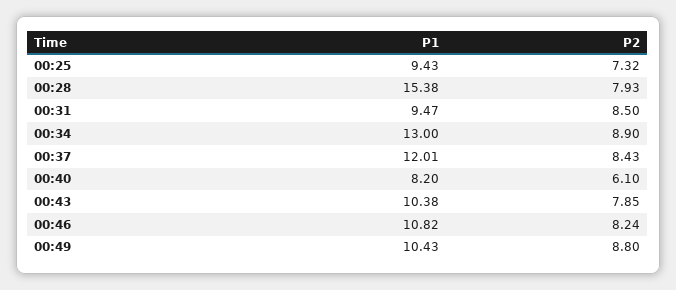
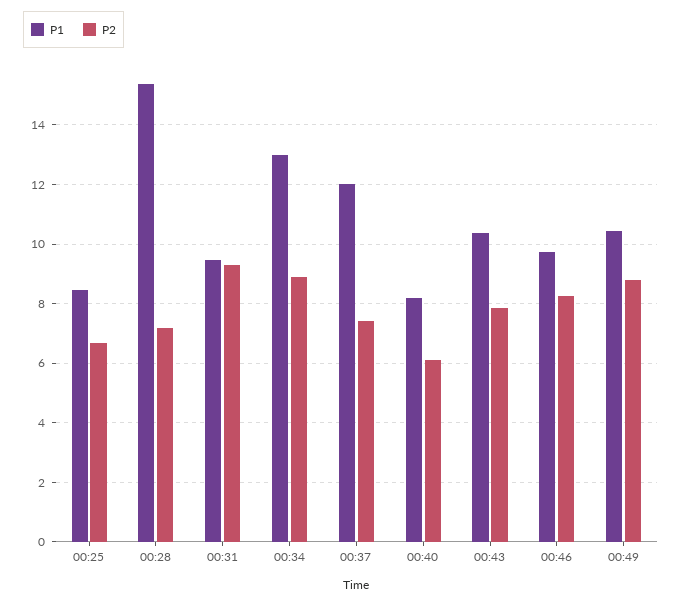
  {
    "P1": {
-     "00:25": 9.43,
+     "00:25": 8.5,
      "00:28": 15.38,
      "00:31": 9.47,
      "00:34": 13,
      "00:37": 12.01,
      "00:40": 8.2,
      "00:43": 10.38,
-     "00:46": 10.82,
+     "00:46": 9.75,
      "00:49": 10.43
    },
    "P2": {
-     "00:25": 7.32,
+     "00:25": 6.75,
-     "00:28": 7.93,
+     "00:28": 7.25,
-     "00:31": 8.5,
+     "00:31": 9.25,
      "00:34": 8.9,
-     "00:37": 8.43,
+     "00:37": 7.5,
      "00:40": 6.1,
      "00:43": 7.85,
      "00:46": 8.24,
      "00:49": 8.8
    }
  }

